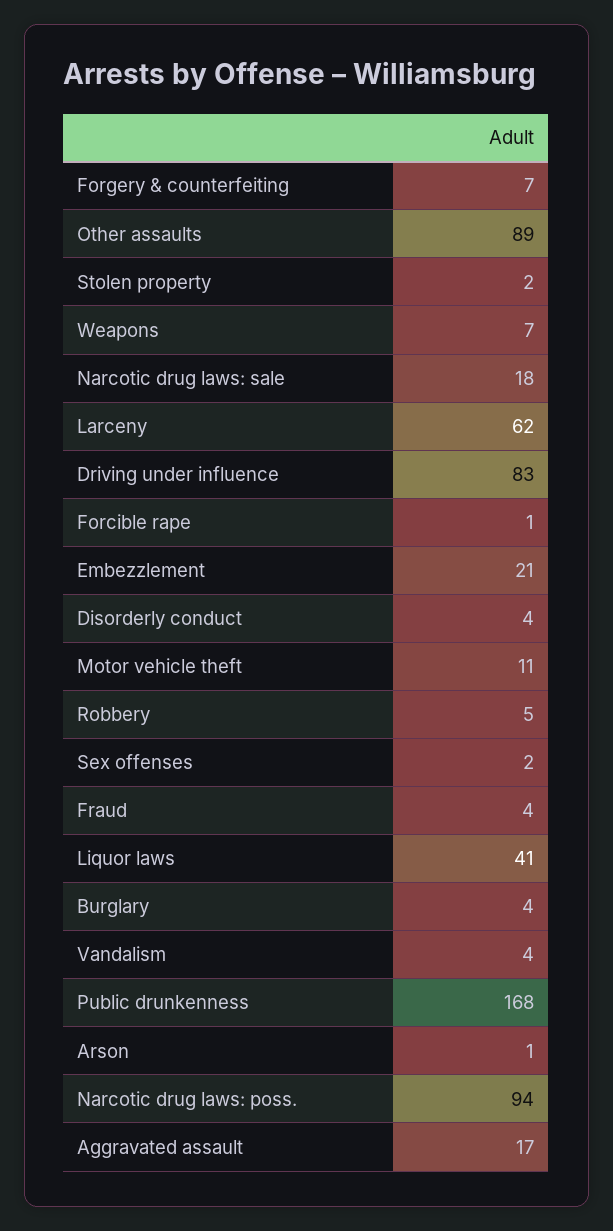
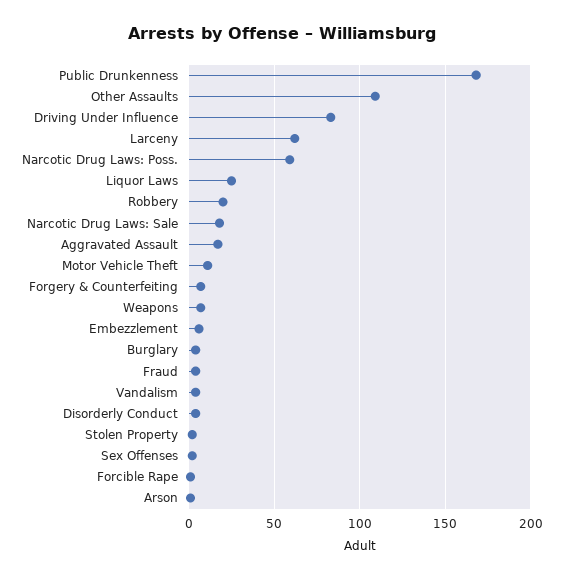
  {
    "Forgery & counterfeiting": 7,
-   "Other assaults": 89,
+   "Other assaults": 110,
    "Stolen property": 2,
    "Weapons": 7,
    "Narcotic drug laws: sale": 18,
    "Larceny": 62,
    "Driving under influence": 83,
    "Forcible rape": 1,
-   "Embezzlement": 21,
+   "Embezzlement": 5,
    "Disorderly conduct": 4,
    "Motor vehicle theft": 11,
-   "Robbery": 5,
+   "Robbery": 20,
    "Sex offenses": 2,
    "Fraud": 4,
-   "Liquor laws": 41,
+   "Liquor laws": 25,
    "Burglary": 4,
    "Vandalism": 4,
    "Public drunkenness": 168,
    "Arson": 1,
-   "Narcotic drug laws: poss.": 94,
+   "Narcotic drug laws: poss.": 60,
    "Aggravated assault": 17
  }

